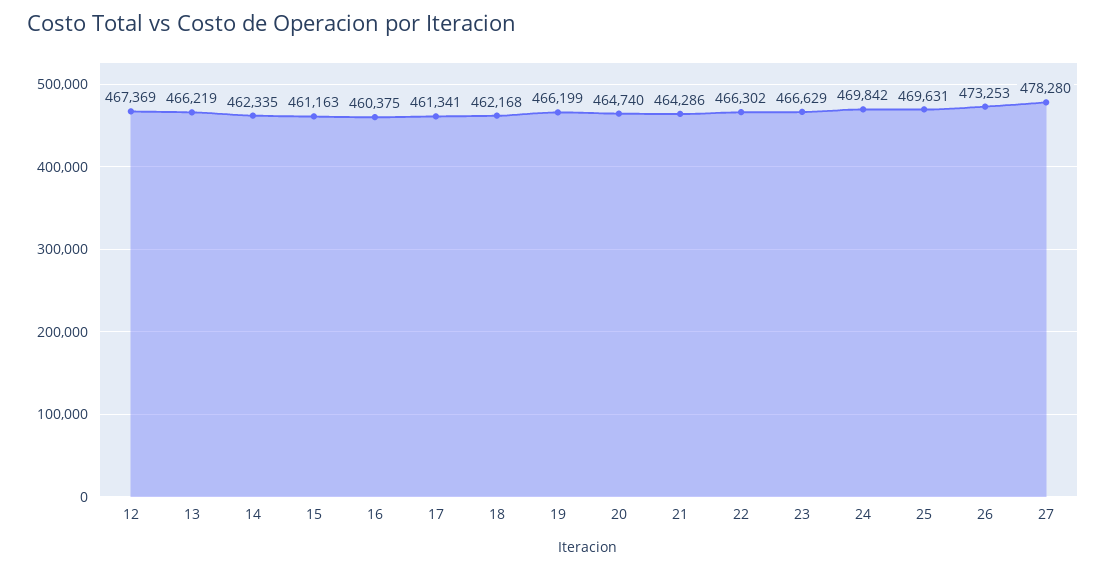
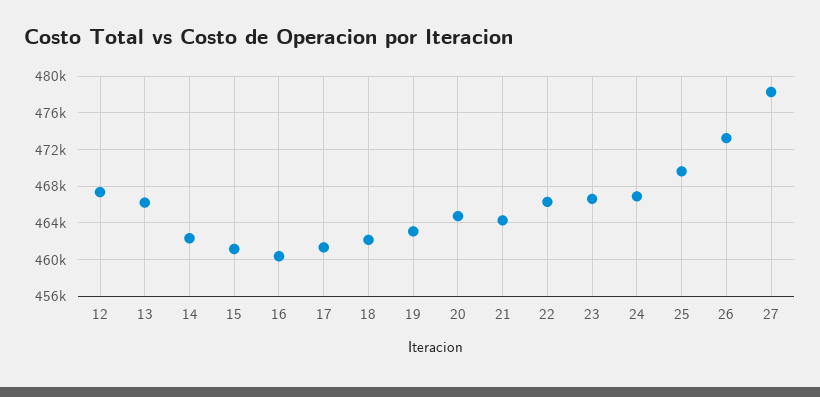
  {
    "12": 467369,
    "13": 466219,
    "14": 462335,
    "15": 461163,
    "16": 460375,
    "17": 461341,
    "18": 462168,
-   "19": 466199,
+   "19": 463000,
    "20": 464740,
    "21": 464286,
    "22": 466302,
    "23": 466629,
-   "24": 469842,
+   "24": 467000,
    "25": 469631,
    "26": 473253,
    "27": 478280
  }

